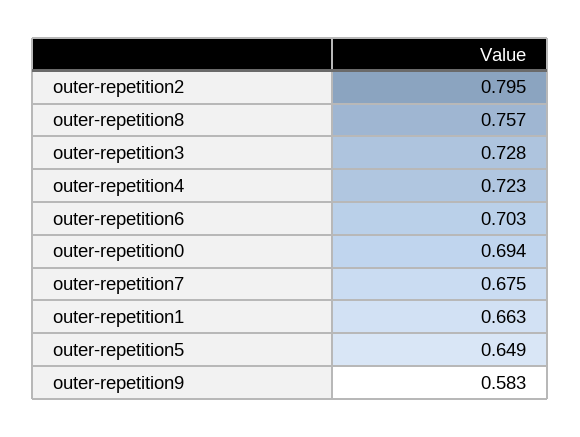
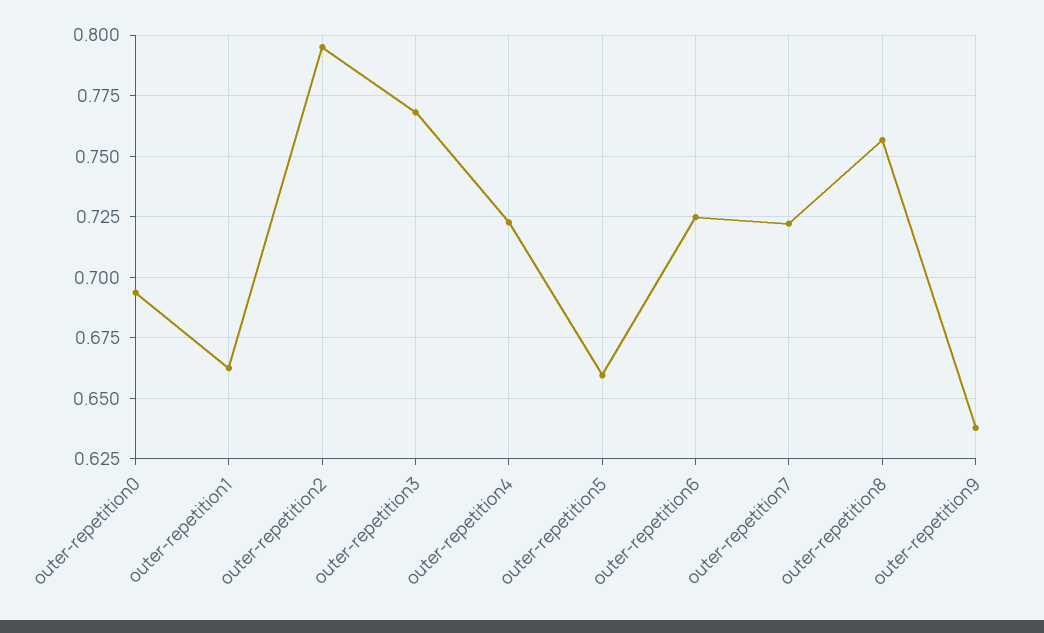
  {
    "outer-repetition2": 0.795,
    "outer-repetition8": 0.757,
-   "outer-repetition3": 0.728,
+   "outer-repetition3": 0.7675,
    "outer-repetition4": 0.723,
-   "outer-repetition6": 0.703,
+   "outer-repetition6": 0.725,
    "outer-repetition0": 0.694,
-   "outer-repetition7": 0.675,
+   "outer-repetition7": 0.7225,
    "outer-repetition1": 0.663,
-   "outer-repetition5": 0.649,
+   "outer-repetition5": 0.66,
-   "outer-repetition9": 0.583
+   "outer-repetition9": 0.6375
  }

